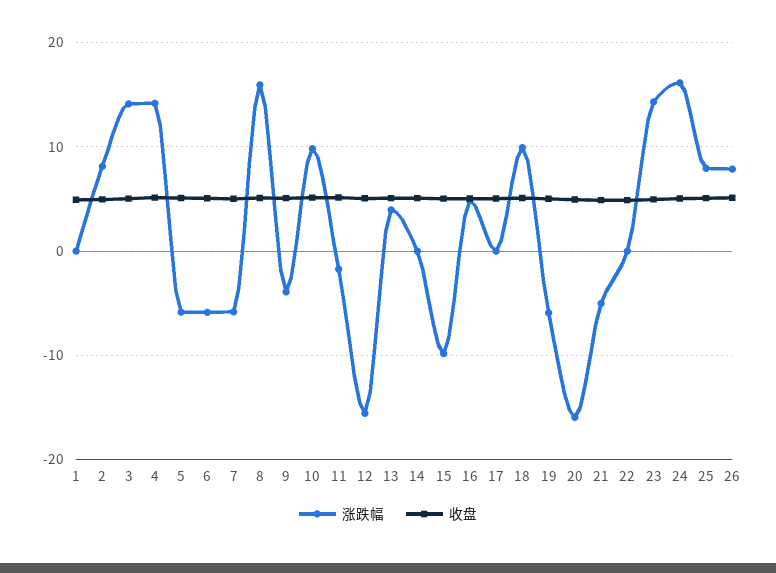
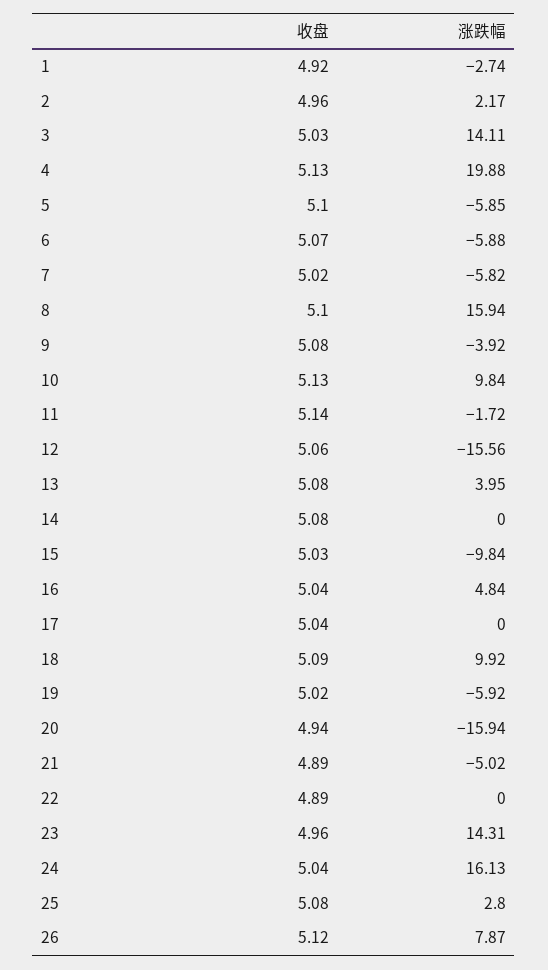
  {
    "涨跌幅": {
-     "1": 0,
+     "1": -2.74,
-     "2": 8,
+     "2": 2.17,
      "3": 14.11,
-     "4": 14,
+     "4": 19.88,
      "5": -5.85,
      "6": -5.88,
      "7": -5.82,
      "8": 15.94,
      "9": -3.92,
      "10": 9.84,
      "11": -1.72,
      "12": -15.56,
      "13": 3.95,
      "14": 0,
      "15": -9.84,
      "16": 4.84,
      "17": 0,
      "18": 9.92,
      "19": -5.92,
      "20": -15.94,
      "21": -5.02,
      "22": 0,
      "23": 14.31,
      "24": 16.13,
-     "25": 8,
+     "25": 2.8,
      "26": 7.87
    },
    "收盘": {
      "1": 4.92,
      "2": 4.96,
      "3": 5.03,
      "4": 5.13,
      "5": 5.1,
      "6": 5.07,
      "7": 5.02,
      "8": 5.1,
      "9": 5.08,
      "10": 5.13,
      "11": 5.14,
      "12": 5.06,
      "13": 5.08,
      "14": 5.08,
      "15": 5.03,
      "16": 5.04,
      "17": 5.04,
      "18": 5.09,
      "19": 5.02,
      "20": 4.94,
      "21": 4.89,
      "22": 4.89,
      "23": 4.96,
      "24": 5.04,
      "25": 5.08,
      "26": 5.12
    }
  }

